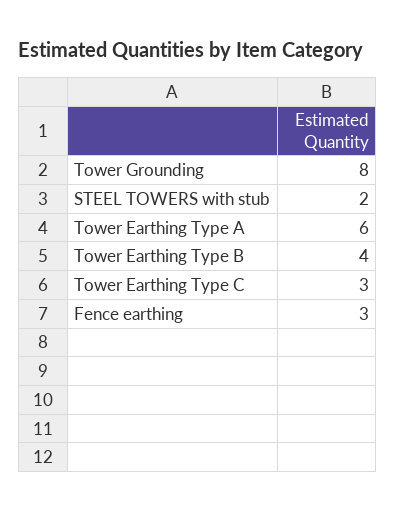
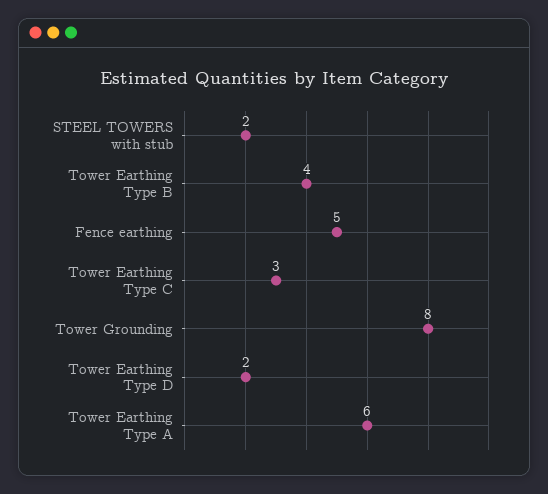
  {
    "Tower Grounding": 8,
    "STEEL TOWERS with stub": 2,
    "Tower Earthing Type A": 6,
    "Tower Earthing Type B": 4,
    "Tower Earthing Type C": 3,
-   "Fence earthing": 3
+   "Fence earthing": 5,
+   "Tower Earthing Type D": 2
  }

